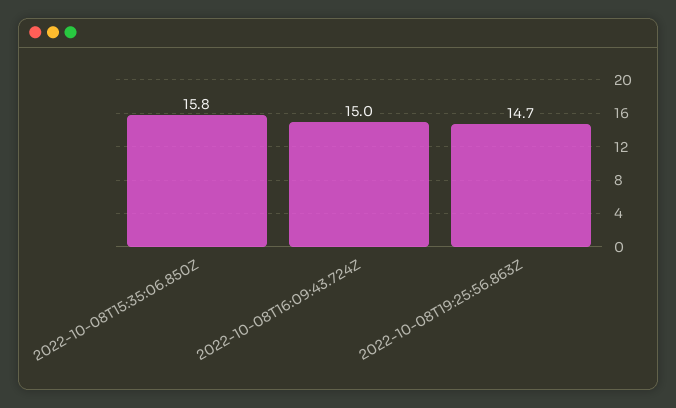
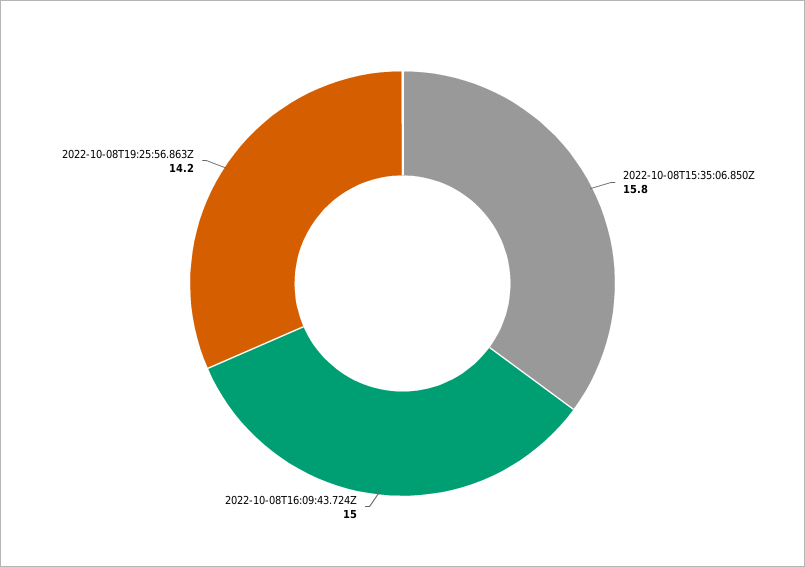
  {
    "2022-10-08T15:35:06.850Z": 15.8,
    "2022-10-08T16:09:43.724Z": 15,
-   "2022-10-08T19:25:56.863Z": 14.7
+   "2022-10-08T19:25:56.863Z": 14.2
  }

